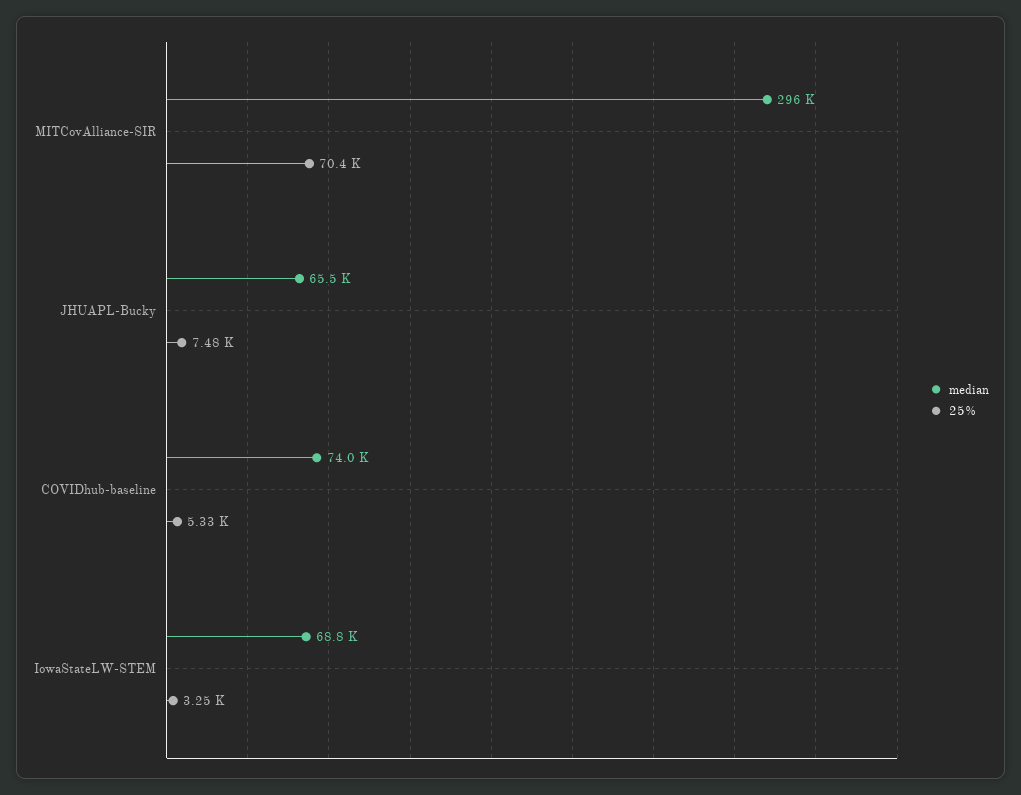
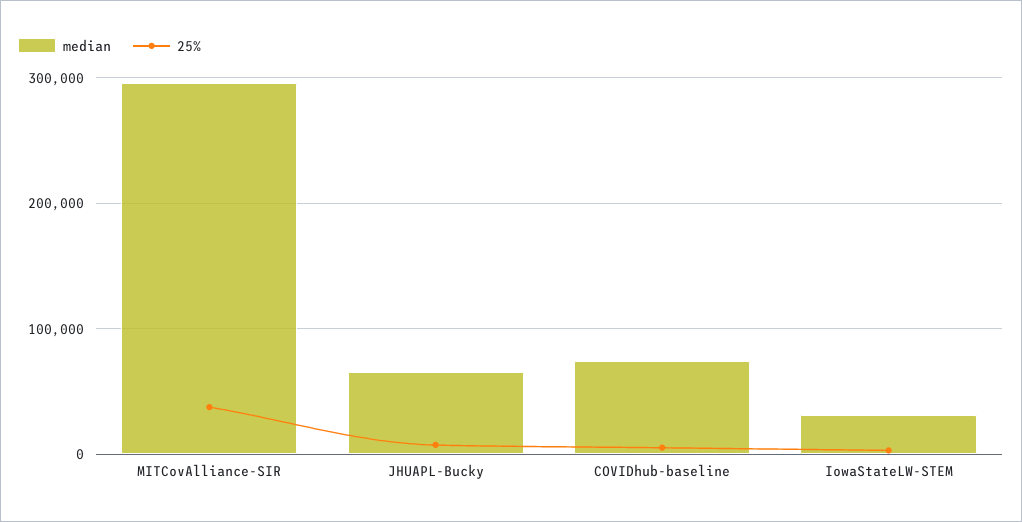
  {
    "median": {
      "MITCovAlliance-SIR": 296000,
      "JHUAPL-Bucky": 65500,
      "COVIDhub-baseline": 74000,
-     "IowaStateLW-STEM": 68800
+     "IowaStateLW-STEM": 30000
    },
    "25%": {
-     "MITCovAlliance-SIR": 70400,
+     "MITCovAlliance-SIR": 40000,
      "JHUAPL-Bucky": 7480,
      "COVIDhub-baseline": 5330,
      "IowaStateLW-STEM": 3250
    }
  }

